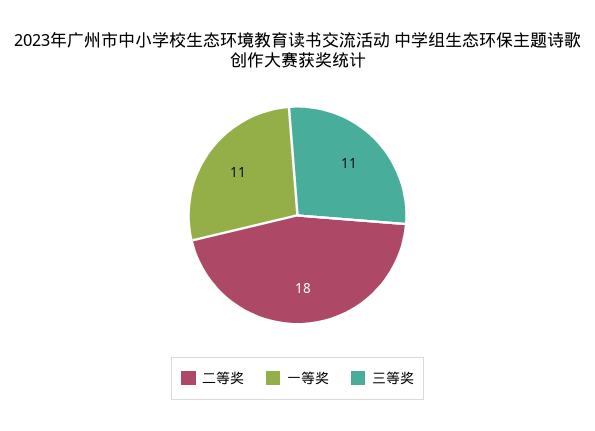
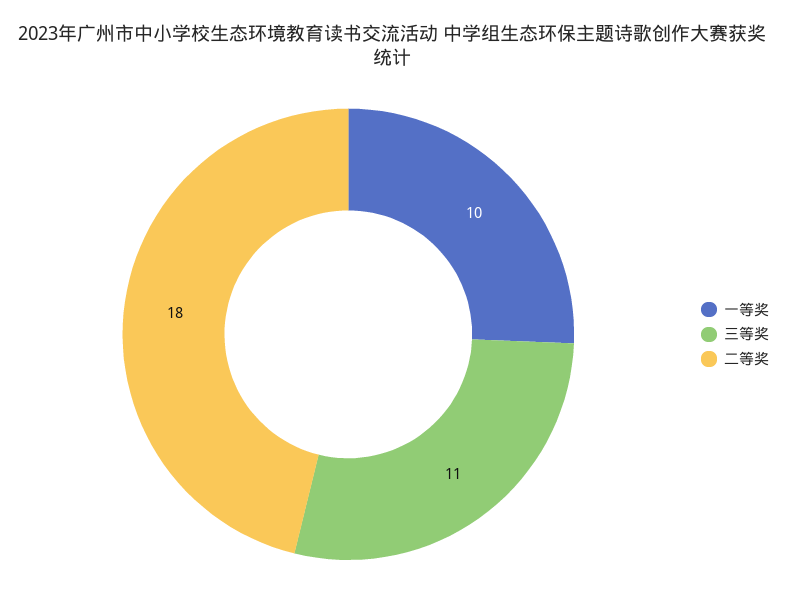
  {
    "二等奖": 18,
-   "一等奖": 11,
+   "一等奖": 10,
    "三等奖": 11
  }

